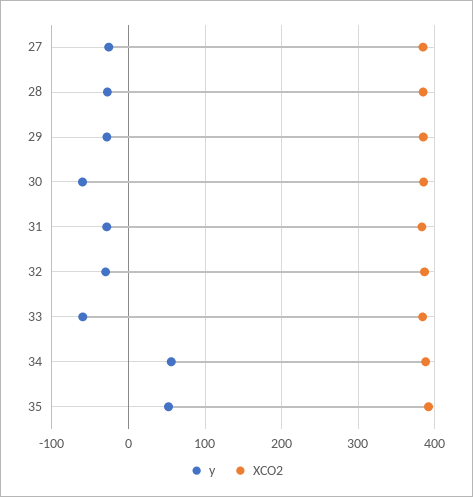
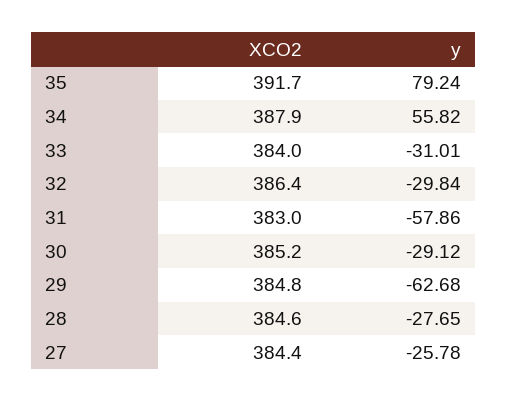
  {
    "y": {
      "27": -25.78,
      "28": -27.65,
-     "29": -30,
+     "29": -62.68,
-     "30": -60,
+     "30": -29.12,
-     "31": -30,
+     "31": -57.86,
      "32": -29.84,
-     "33": -60,
+     "33": -31.01,
      "34": 55.82,
-     "35": 50
+     "35": 79.24
    },
    "XCO2": {
      "27": 384.4,
      "28": 384.6,
      "29": 384.8,
      "30": 385.2,
      "31": 383,
      "32": 386.4,
      "33": 384,
      "34": 387.9,
      "35": 391.7
    }
  }

